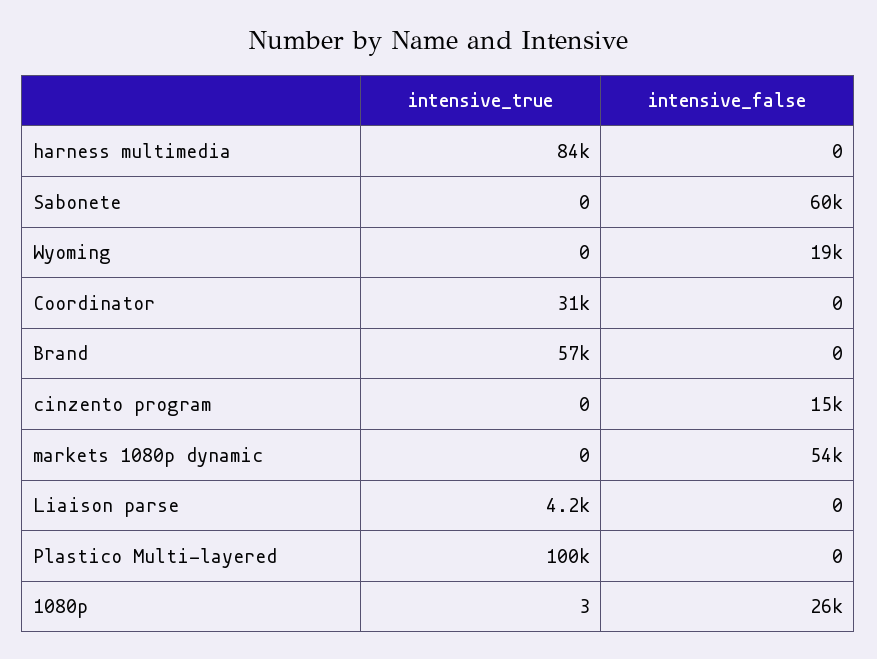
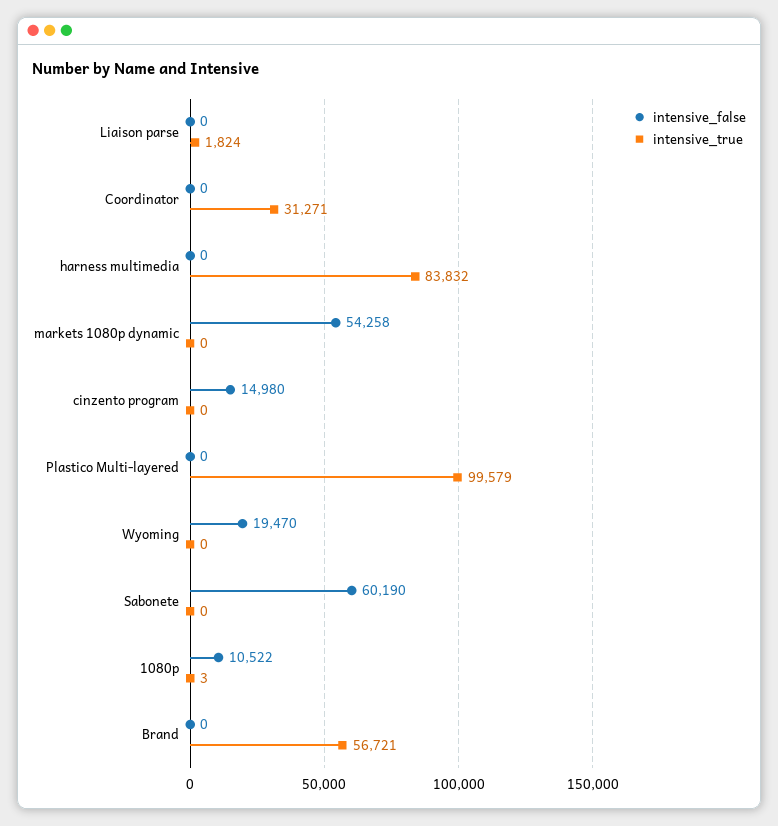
  {
    "intensive_true": {
      "harness multimedia": 83832,
      "Sabonete": 0,
      "Wyoming": 0,
      "Coordinator": 31271,
      "Brand": 56721,
      "cinzento program": 0,
      "markets 1080p dynamic": 0,
-     "Liaison parse": 4200,
+     "Liaison parse": 1824,
      "Plastico Multi-layered": 99579,
      "1080p": 3
    },
    "intensive_false": {
      "harness multimedia": 0,
      "Sabonete": 60190,
      "Wyoming": 19470,
      "Coordinator": 0,
      "Brand": 0,
      "cinzento program": 14980,
      "markets 1080p dynamic": 54258,
      "Liaison parse": 0,
      "Plastico Multi-layered": 0,
-     "1080p": 26000
+     "1080p": 10522
    }
  }

